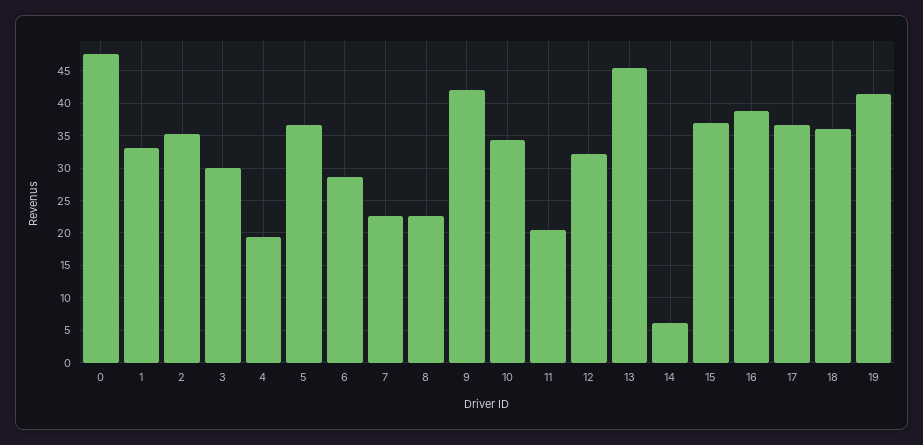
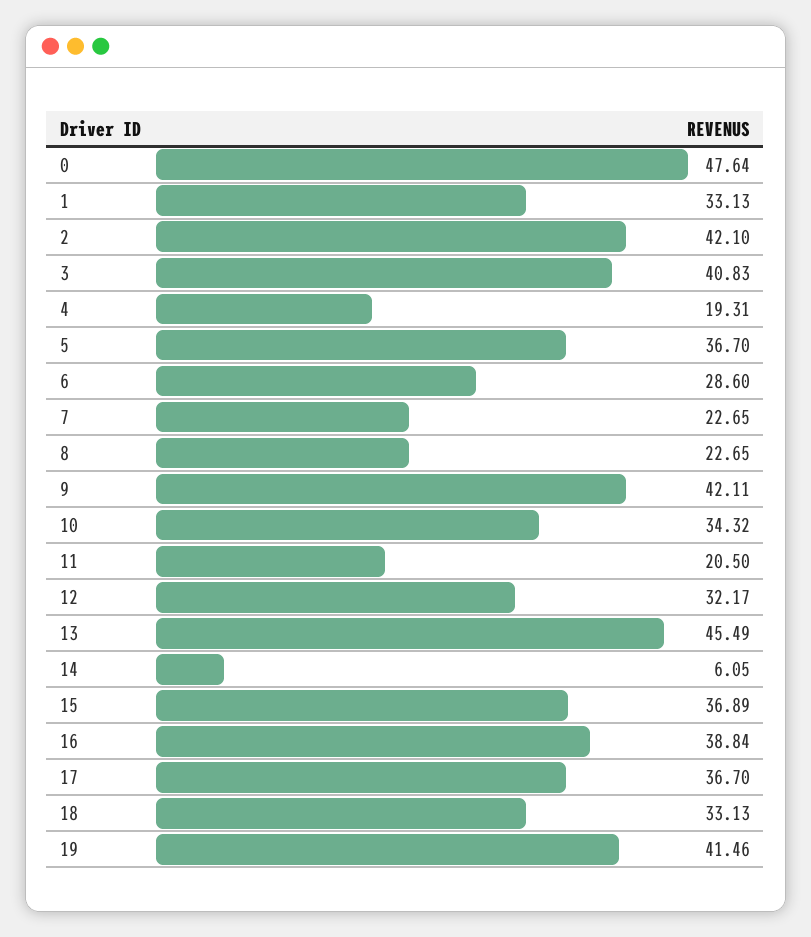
  {
    "0": 47.64,
    "1": 33.13,
-   "2": 35,
+   "2": 42.1,
-   "3": 30,
+   "3": 40.83,
    "4": 19.31,
    "5": 36.7,
    "6": 28.6,
    "7": 22.65,
    "8": 22.65,
    "9": 42.11,
    "10": 34.32,
    "11": 20.5,
    "12": 32.17,
    "13": 45.49,
    "14": 6.05,
    "15": 36.89,
    "16": 38.84,
    "17": 36.7,
-   "18": 36,
+   "18": 33.13,
    "19": 41.46
  }

